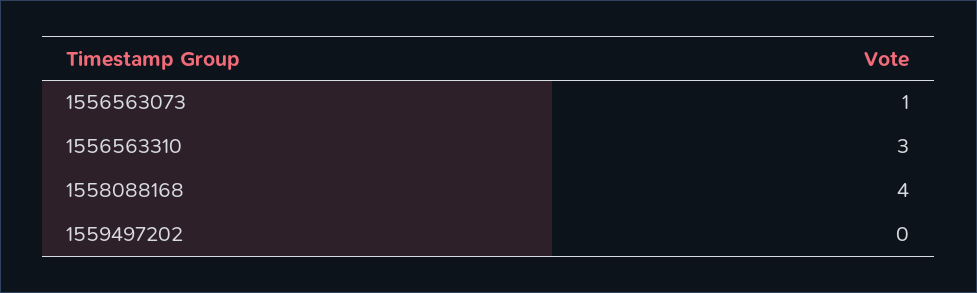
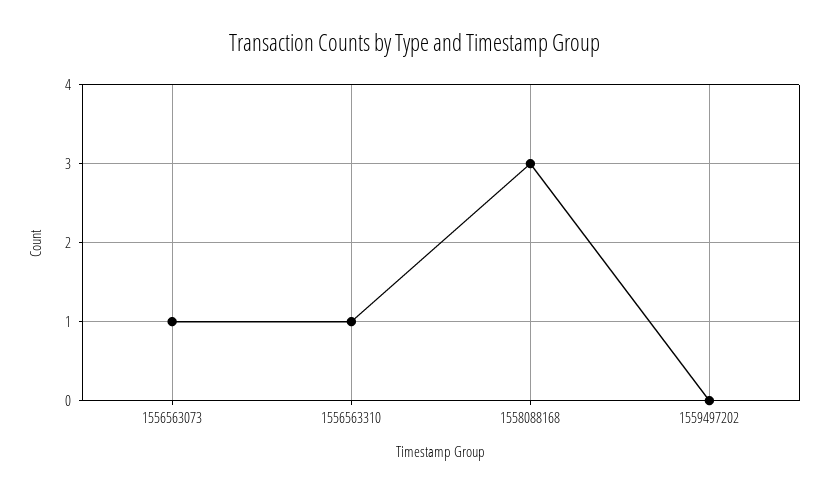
  {
    "1556563073": 1,
-   "1556563310": 3,
+   "1556563310": 1,
-   "1558088168": 4,
+   "1558088168": 3,
    "1559497202": 0
  }

